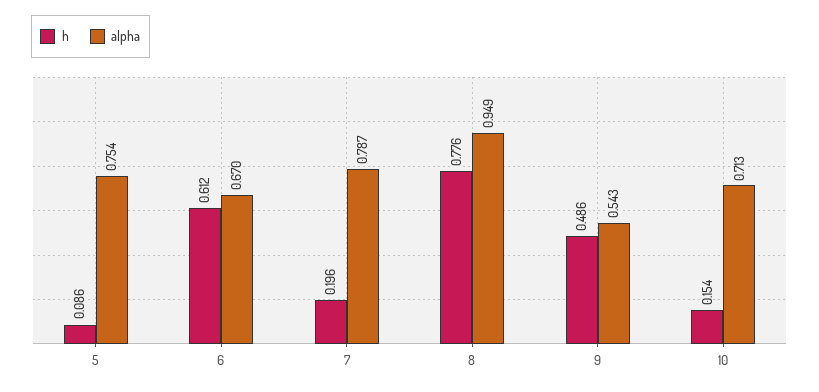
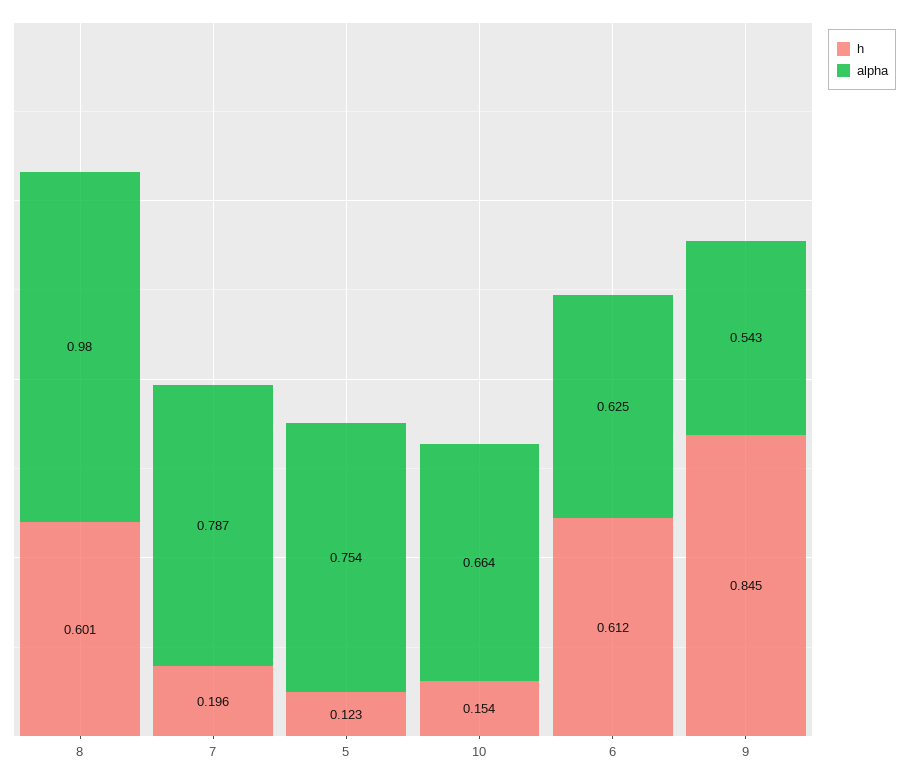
  {
    "h": {
-     "5": 0.086,
+     "5": 0.123,
      "6": 0.612,
      "7": 0.196,
-     "8": 0.776,
+     "8": 0.601,
-     "9": 0.486,
+     "9": 0.845,
      "10": 0.154
    },
    "alpha": {
      "5": 0.754,
-     "6": 0.67,
+     "6": 0.625,
      "7": 0.787,
-     "8": 0.949,
+     "8": 0.98,
      "9": 0.543,
-     "10": 0.713
+     "10": 0.664
    }
  }

